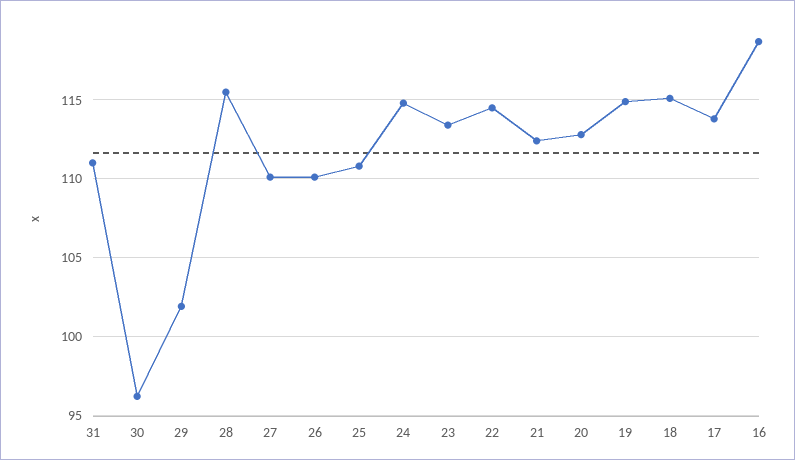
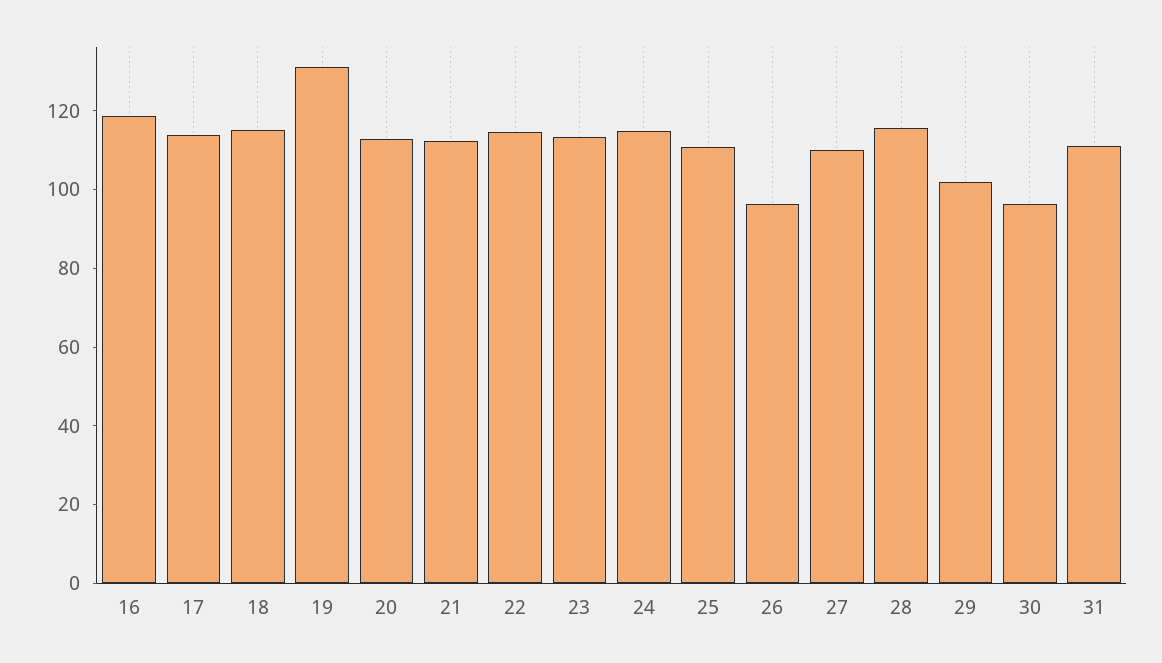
  {
    "31": 111,
    "30": 96,
    "29": 102,
    "28": 115.5,
    "27": 110,
-   "26": 110,
+   "26": 95,
    "25": 111,
    "24": 115,
    "23": 113.5,
    "22": 114.5,
    "21": 112.5,
    "20": 113,
-   "19": 115,
+   "19": 130,
    "18": 115,
    "17": 114,
    "16": 118.5
  }

